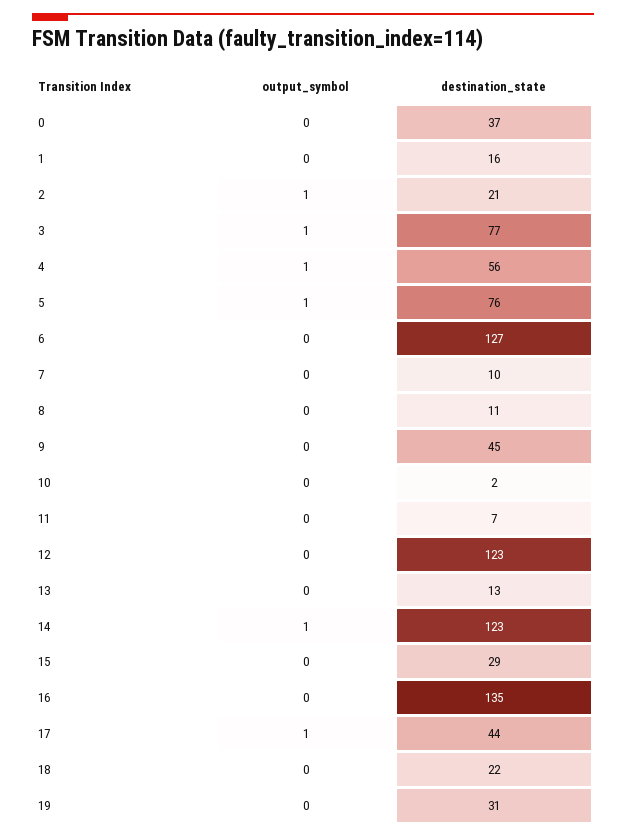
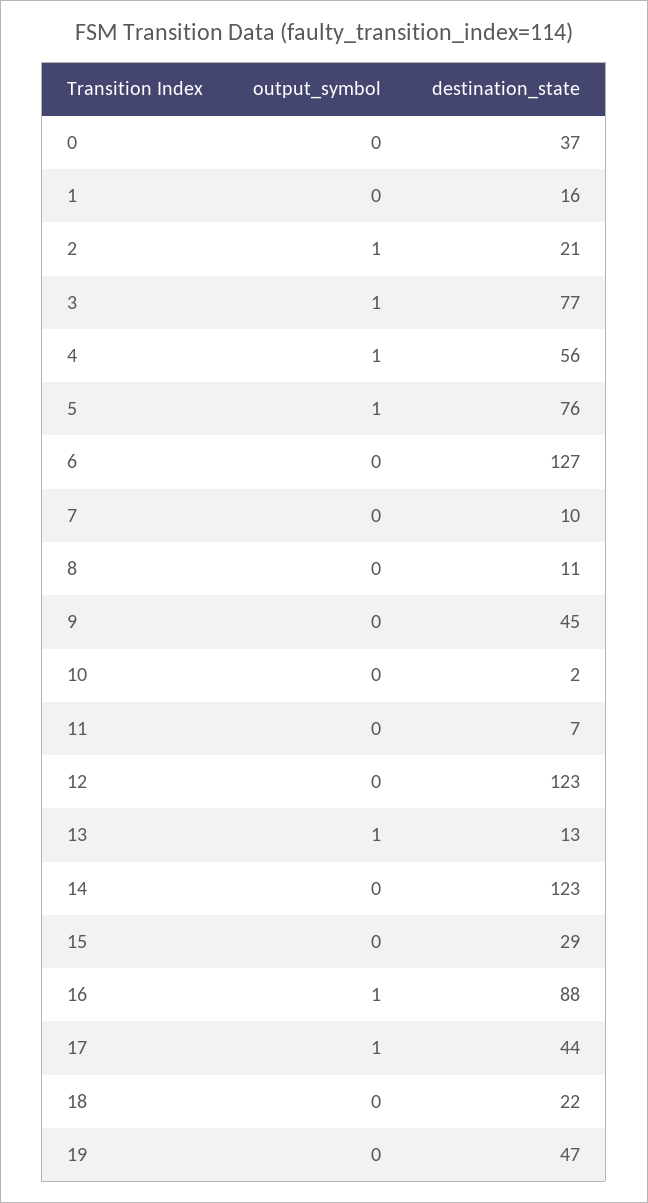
  {
    "output_symbol": {
      "0": 0,
      "1": 0,
      "2": 1,
      "3": 1,
      "4": 1,
      "5": 1,
      "6": 0,
      "7": 0,
      "8": 0,
      "9": 0,
      "10": 0,
      "11": 0,
      "12": 0,
-     "13": 0,
+     "13": 1,
-     "14": 1,
+     "14": 0,
      "15": 0,
-     "16": 0,
+     "16": 1,
      "17": 1,
      "18": 0,
      "19": 0
    },
    "destination_state": {
      "0": 37,
      "1": 16,
      "2": 21,
      "3": 77,
      "4": 56,
      "5": 76,
      "6": 127,
      "7": 10,
      "8": 11,
      "9": 45,
      "10": 2,
      "11": 7,
      "12": 123,
      "13": 13,
      "14": 123,
      "15": 29,
-     "16": 135,
+     "16": 88,
      "17": 44,
      "18": 22,
-     "19": 31
+     "19": 47
    }
  }

